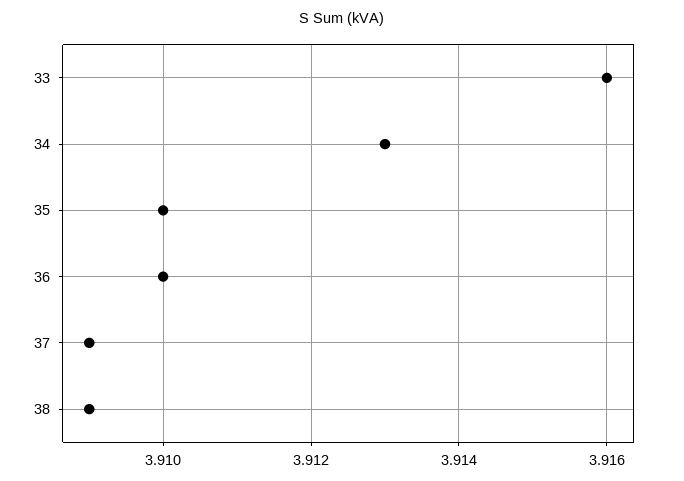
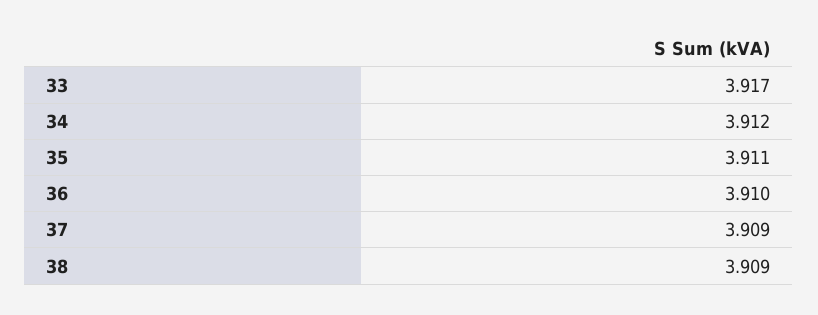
  {
-   "33": 3.916,
+   "33": 3.917,
-   "34": 3.913,
+   "34": 3.912,
-   "35": 3.91,
+   "35": 3.911,
    "36": 3.91,
    "37": 3.909,
    "38": 3.909
  }

